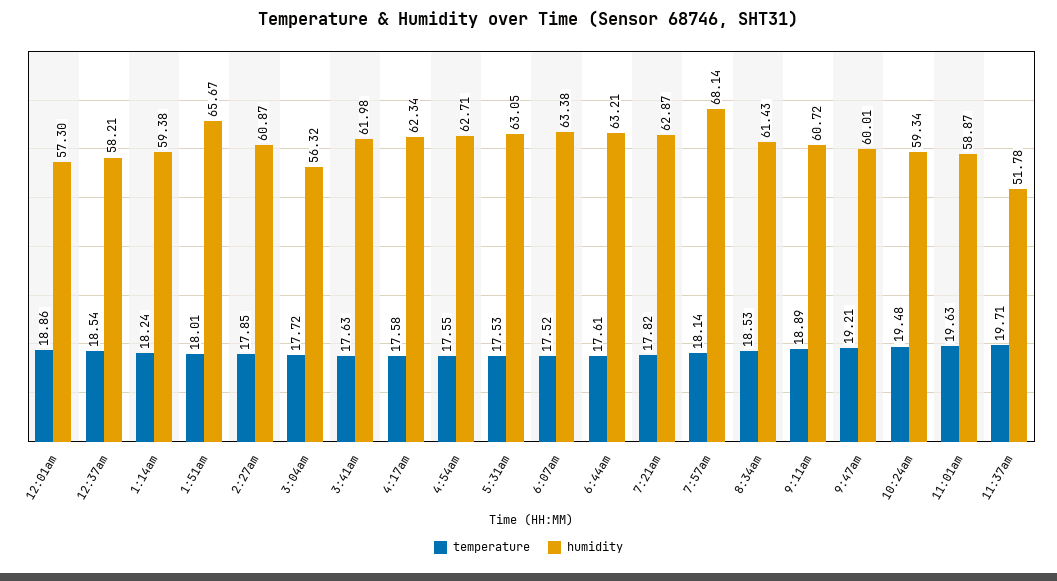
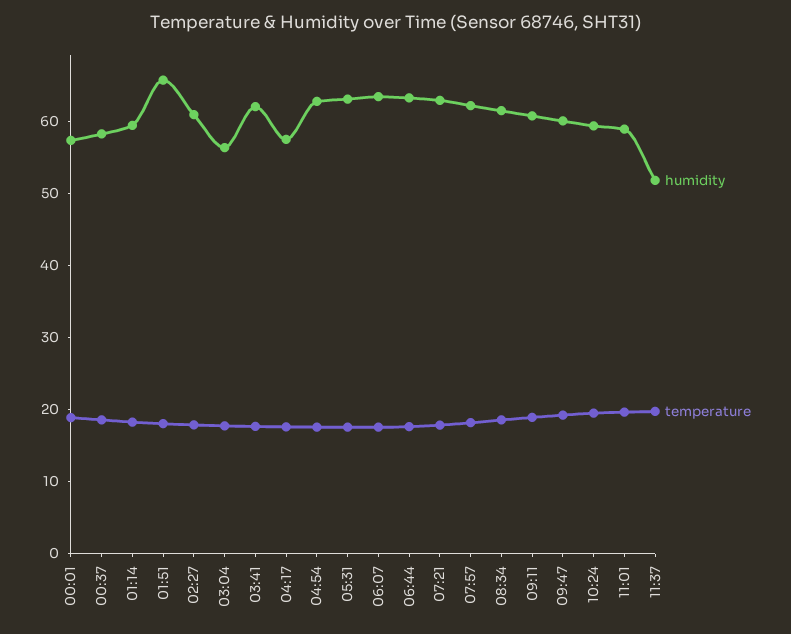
  {
    "temperature": {
      "12:01am": 18.86,
      "12:37am": 18.54,
      "1:14am": 18.24,
      "1:51am": 18.01,
      "2:27am": 17.85,
      "3:04am": 17.72,
      "3:41am": 17.63,
      "4:17am": 17.58,
      "4:54am": 17.55,
      "5:31am": 17.53,
      "6:07am": 17.52,
      "6:44am": 17.61,
      "7:21am": 17.82,
      "7:57am": 18.14,
      "8:34am": 18.53,
      "9:11am": 18.89,
      "9:47am": 19.21,
      "10:24am": 19.48,
      "11:01am": 19.63,
      "11:37am": 19.71
    },
    "humidity": {
      "12:01am": 57.3,
      "12:37am": 58.21,
      "1:14am": 59.38,
      "1:51am": 65.67,
      "2:27am": 60.87,
      "3:04am": 56.32,
      "3:41am": 61.98,
-     "4:17am": 62.34,
+     "4:17am": 58,
      "4:54am": 62.71,
      "5:31am": 63.05,
      "6:07am": 63.38,
      "6:44am": 63.21,
      "7:21am": 62.87,
-     "7:57am": 68.14,
+     "7:57am": 62,
      "8:34am": 61.43,
      "9:11am": 60.72,
      "9:47am": 60.01,
      "10:24am": 59.34,
      "11:01am": 58.87,
      "11:37am": 51.78
    }
  }

